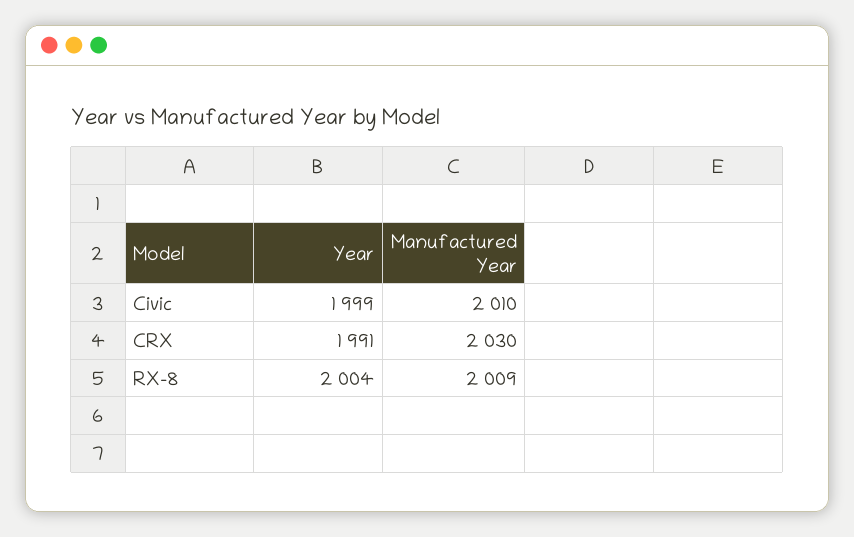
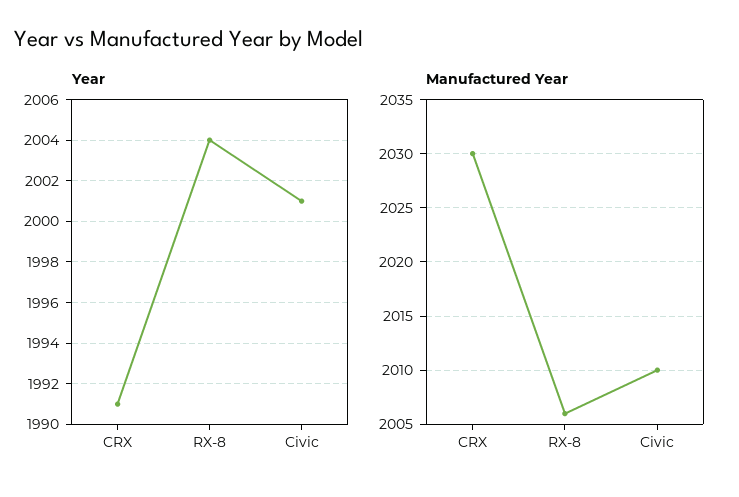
  {
    "Year": {
-     "Civic": 1999,
+     "Civic": 2001,
      "CRX": 1991,
      "RX-8": 2004
    },
    "Manufactured Year": {
      "Civic": 2010,
      "CRX": 2030,
-     "RX-8": 2009
+     "RX-8": 2006
    }
  }

